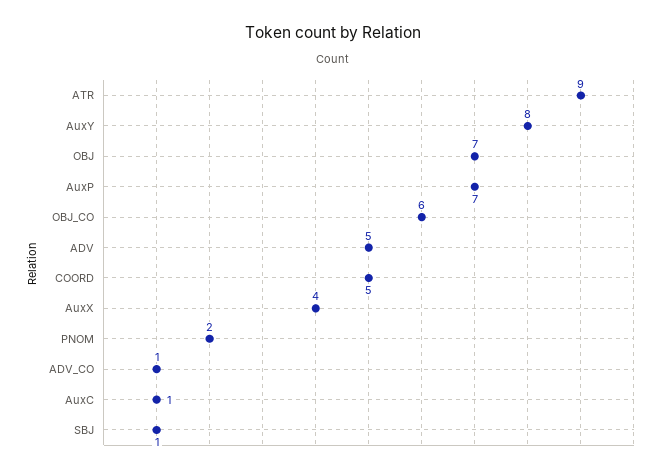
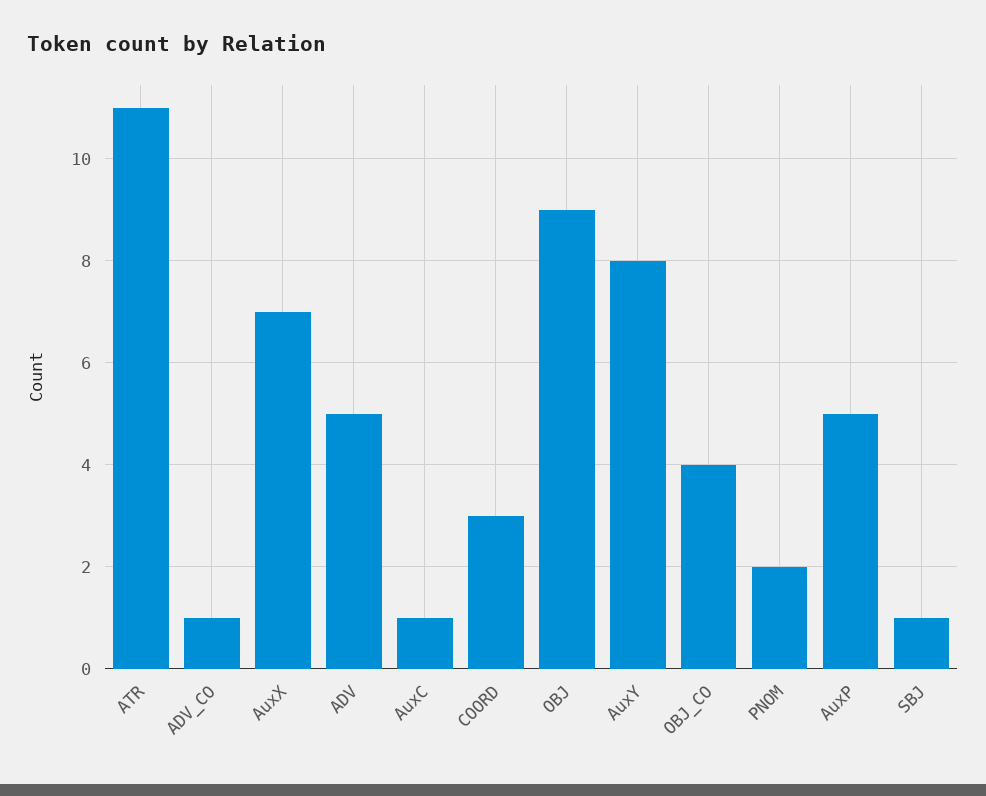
  {
-   "ATR": 9,
+   "ATR": 11,
    "AuxY": 8,
-   "OBJ": 7,
+   "OBJ": 9,
-   "AuxP": 7,
+   "AuxP": 5,
-   "OBJ_CO": 6,
+   "OBJ_CO": 4,
    "ADV": 5,
-   "COORD": 5,
+   "COORD": 3,
-   "AuxX": 4,
+   "AuxX": 7,
    "PNOM": 2,
    "ADV_CO": 1,
    "AuxC": 1,
    "SBJ": 1
  }

